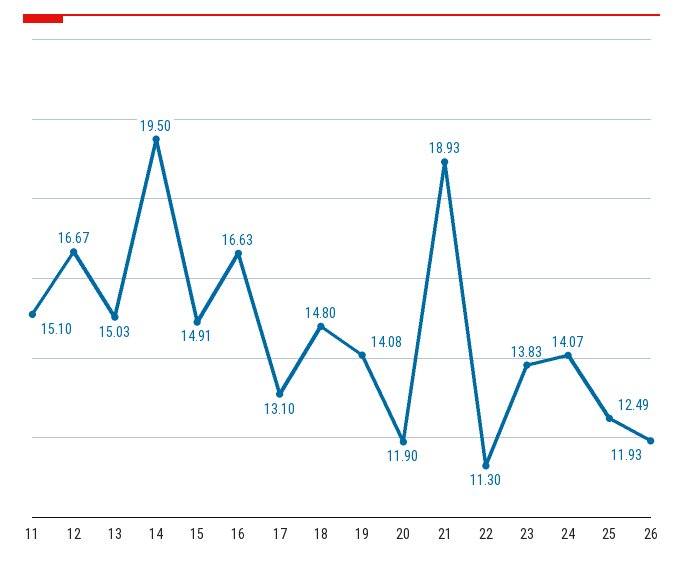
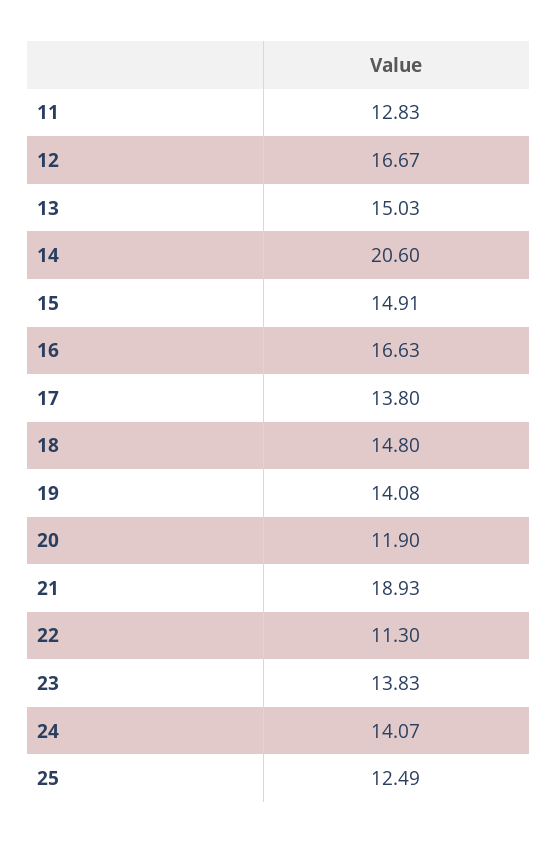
  {
-   "11": 15.1,
+   "11": 12.83,
    "12": 16.67,
    "13": 15.03,
-   "14": 19.5,
+   "14": 20.6,
    "15": 14.91,
    "16": 16.63,
-   "17": 13.1,
+   "17": 13.8,
    "18": 14.8,
    "19": 14.08,
    "20": 11.9,
    "21": 18.93,
    "22": 11.3,
    "23": 13.83,
    "24": 14.07,
-   "25": 12.49,
+   "25": 12.49
-   "26": 11.93
  }

